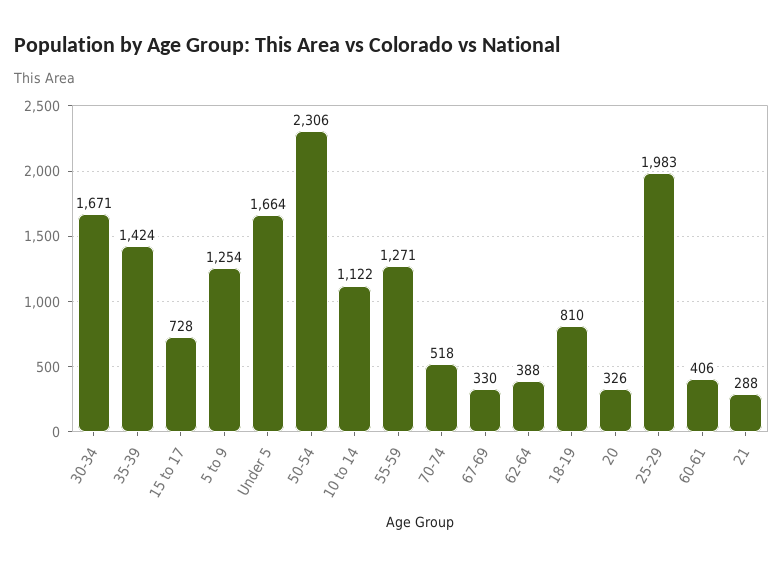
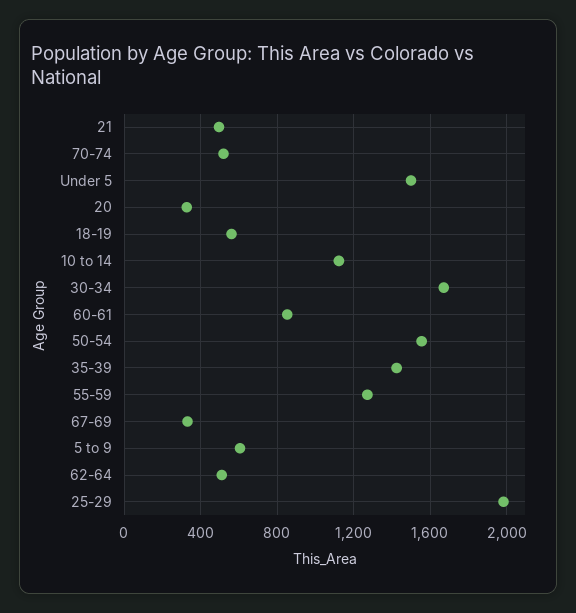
  {
    "30-34": 1671,
    "35-39": 1424,
-   "15 to 17": 728,
-   "5 to 9": 1254,
+   "5 to 9": 600,
-   "Under 5": 1664,
+   "Under 5": 1500,
-   "50-54": 2306,
+   "50-54": 1550,
    "10 to 14": 1122,
    "55-59": 1271,
    "70-74": 518,
    "67-69": 330,
-   "62-64": 388,
+   "62-64": 500,
-   "18-19": 810,
+   "18-19": 550,
    "20": 326,
    "25-29": 1983,
-   "60-61": 406,
+   "60-61": 850,
-   "21": 288
+   "21": 500
  }

